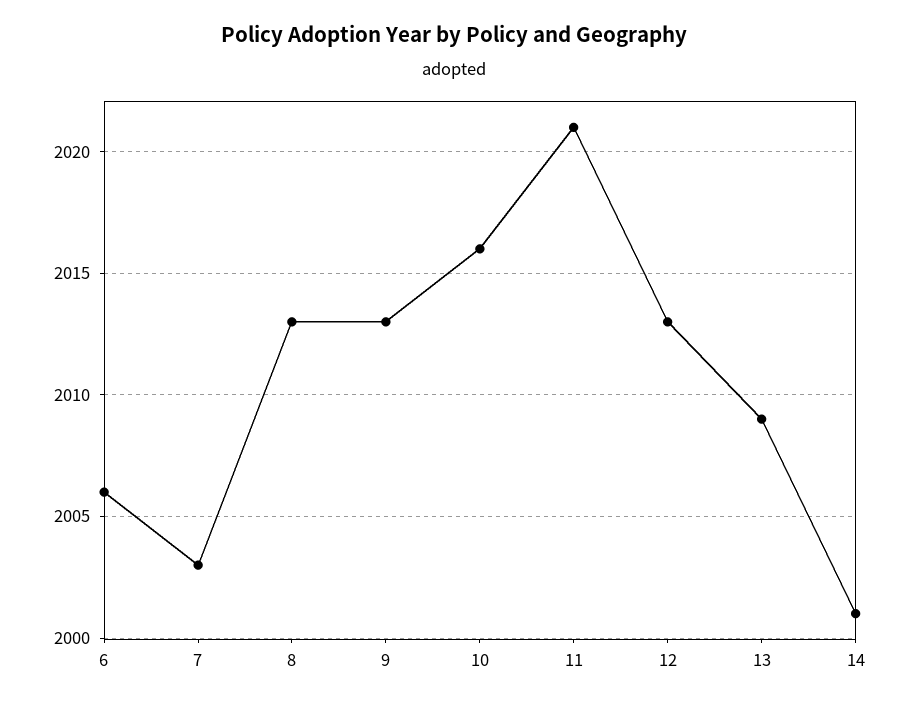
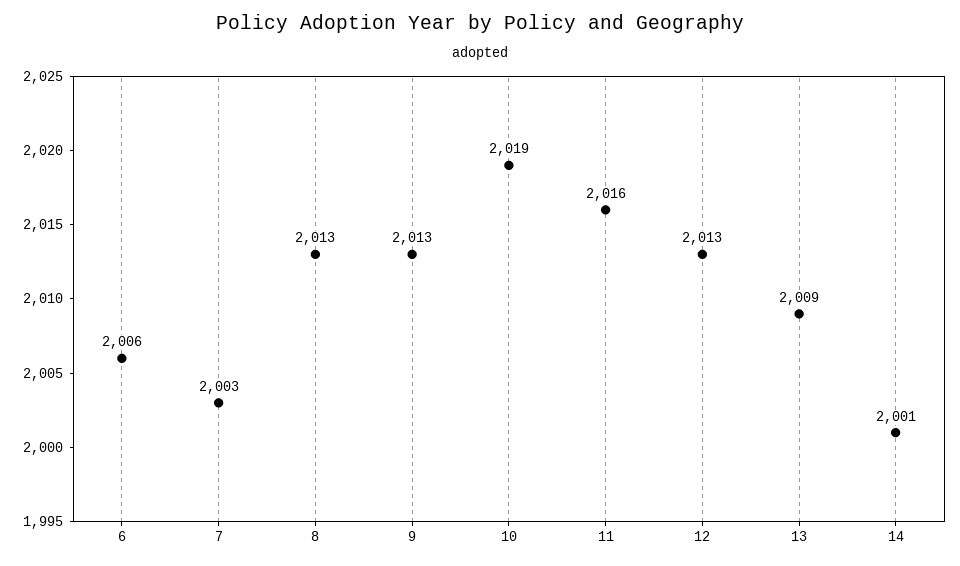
  {
    "6": 2006,
    "7": 2003,
    "8": 2013,
    "9": 2013,
-   "10": 2016,
+   "10": 2019,
-   "11": 2021,
+   "11": 2016,
    "12": 2013,
    "13": 2009,
    "14": 2001
  }

